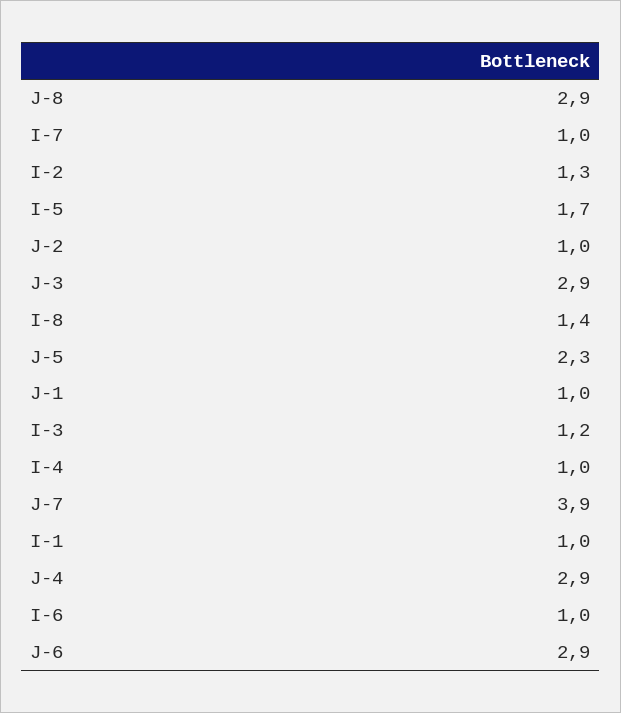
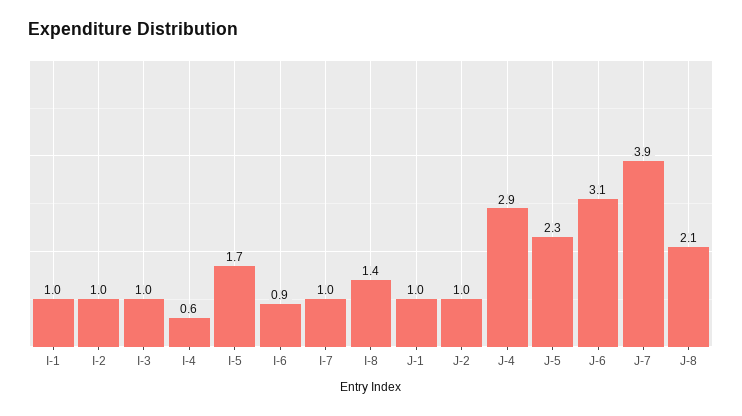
  {
-   "J-8": 2.9,
+   "J-8": 2.1,
    "I-7": 1,
-   "I-2": 1.3,
+   "I-2": 1,
    "I-5": 1.7,
    "J-2": 1,
-   "J-3": 2.9,
    "I-8": 1.4,
    "J-5": 2.3,
    "J-1": 1,
-   "I-3": 1.2,
+   "I-3": 1,
-   "I-4": 1,
+   "I-4": 0.6,
    "J-7": 3.9,
    "I-1": 1,
    "J-4": 2.9,
-   "I-6": 1,
+   "I-6": 0.9,
-   "J-6": 2.9
+   "J-6": 3.1
  }

